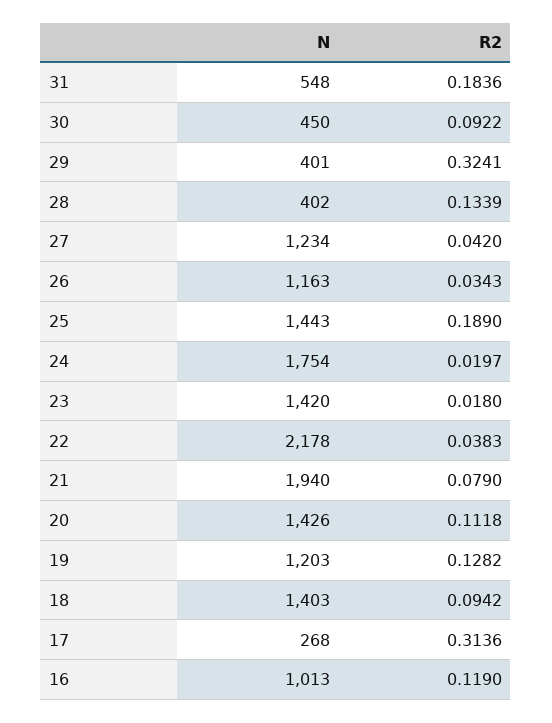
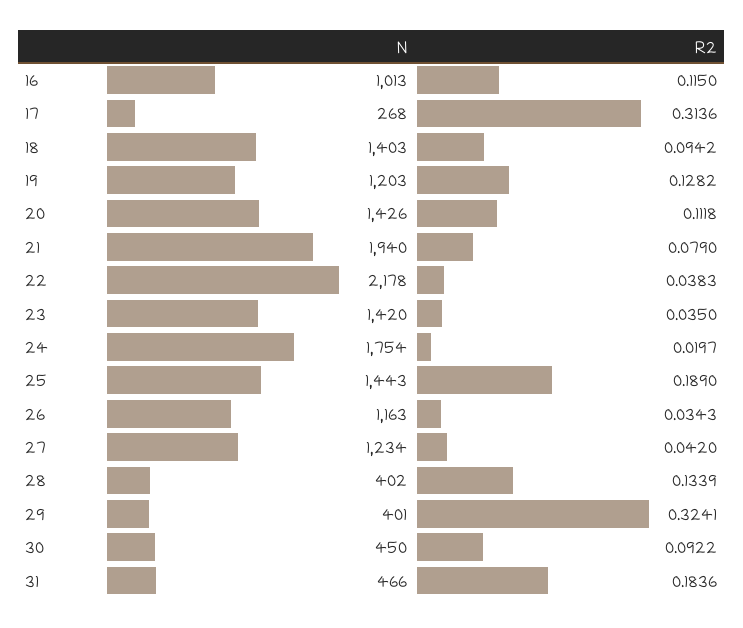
  {
    "N": {
-     "31": 548,
+     "31": 466,
      "30": 450,
      "29": 401,
      "28": 402,
      "27": 1234,
      "26": 1163,
      "25": 1443,
      "24": 1754,
      "23": 1420,
      "22": 2178,
      "21": 1940,
      "20": 1426,
      "19": 1203,
      "18": 1403,
      "17": 268,
      "16": 1013
    },
    "R2": {
      "31": 0.1836,
      "30": 0.0922,
      "29": 0.3241,
      "28": 0.1339,
      "27": 0.042,
      "26": 0.0343,
      "25": 0.189,
      "24": 0.0197,
-     "23": 0.018,
+     "23": 0.035,
      "22": 0.0383,
      "21": 0.079,
      "20": 0.1118,
      "19": 0.1282,
      "18": 0.0942,
      "17": 0.3136,
-     "16": 0.119
+     "16": 0.115
    }
  }

